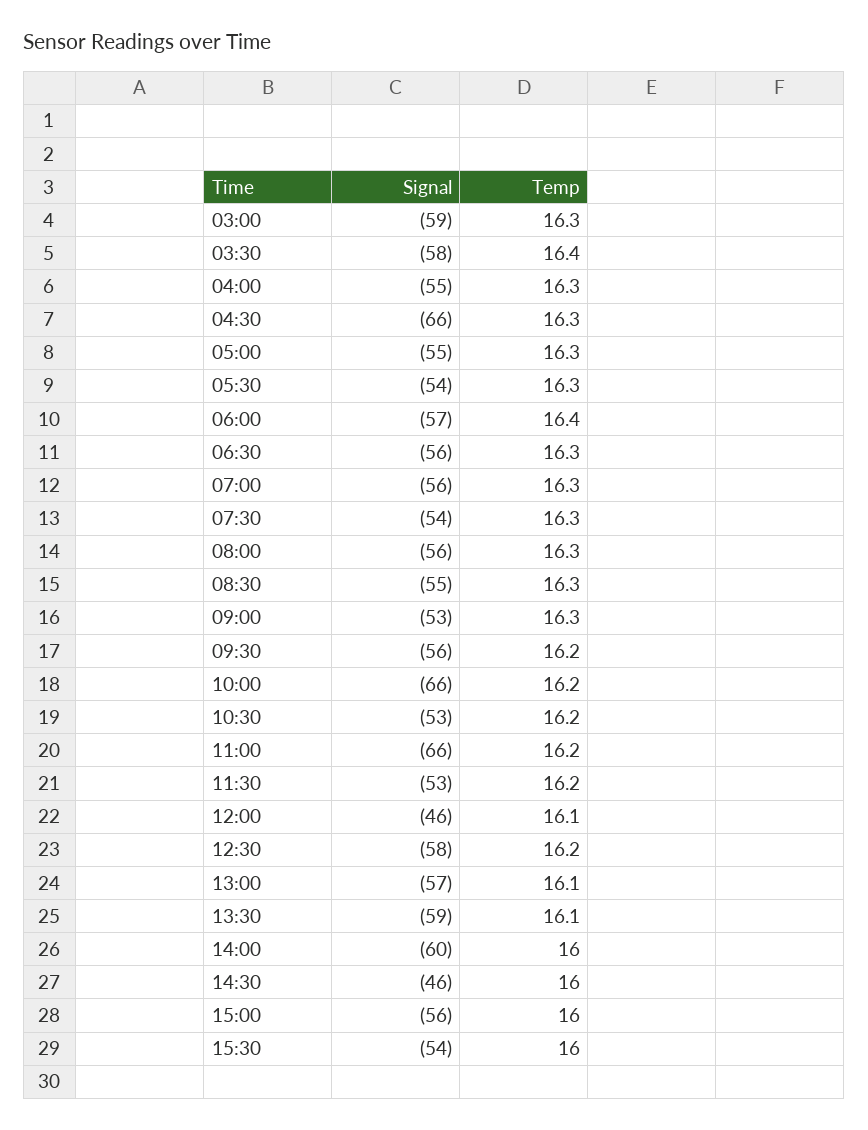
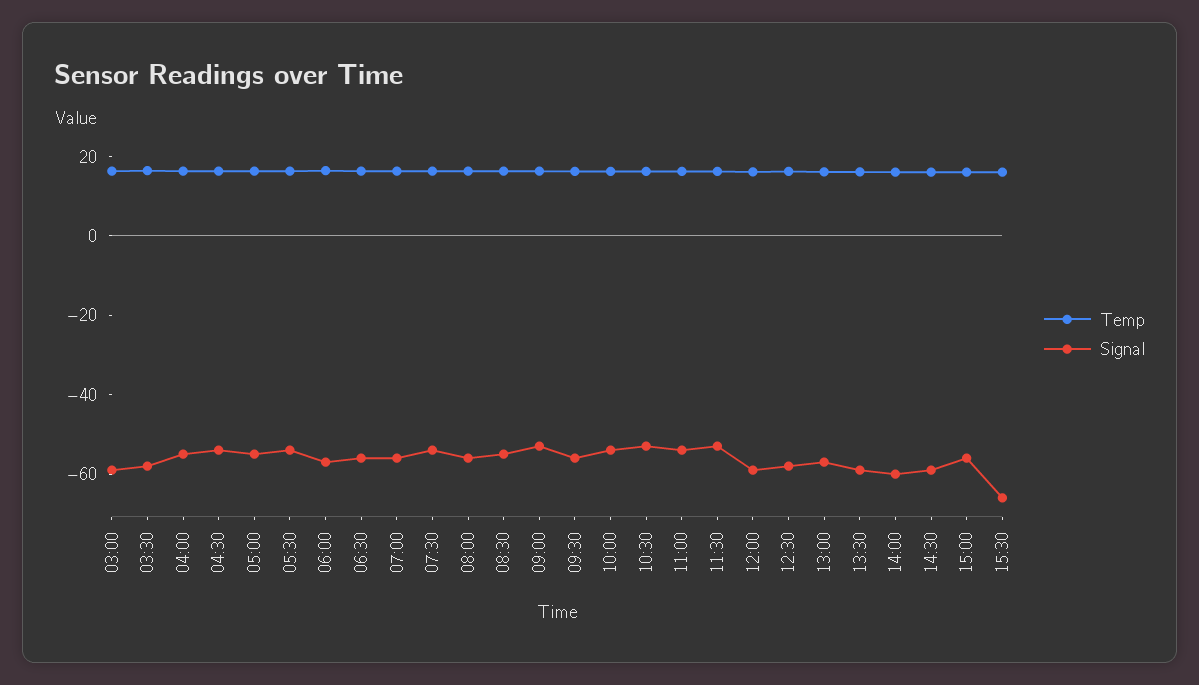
  {
    "Signal": {
      "03:00": -59,
      "03:30": -58,
      "04:00": -55,
-     "04:30": -66,
+     "04:30": -55,
      "05:00": -55,
      "05:30": -54,
      "06:00": -57,
      "06:30": -56,
      "07:00": -56,
      "07:30": -54,
      "08:00": -56,
      "08:30": -55,
      "09:00": -53,
      "09:30": -56,
-     "10:00": -66,
+     "10:00": -55,
      "10:30": -53,
-     "11:00": -66,
+     "11:00": -55,
      "11:30": -53,
-     "12:00": -46,
+     "12:00": -60,
      "12:30": -58,
      "13:00": -57,
      "13:30": -59,
      "14:00": -60,
-     "14:30": -46,
+     "14:30": -60,
      "15:00": -56,
-     "15:30": -54
+     "15:30": -65
    },
    "Temp": {
      "03:00": 16.3,
      "03:30": 16.4,
      "04:00": 16.3,
      "04:30": 16.3,
      "05:00": 16.3,
      "05:30": 16.3,
      "06:00": 16.4,
      "06:30": 16.3,
      "07:00": 16.3,
      "07:30": 16.3,
      "08:00": 16.3,
      "08:30": 16.3,
      "09:00": 16.3,
      "09:30": 16.2,
      "10:00": 16.2,
      "10:30": 16.2,
      "11:00": 16.2,
      "11:30": 16.2,
      "12:00": 16.1,
      "12:30": 16.2,
      "13:00": 16.1,
      "13:30": 16.1,
      "14:00": 16,
      "14:30": 16,
      "15:00": 16,
      "15:30": 16
    }
  }

